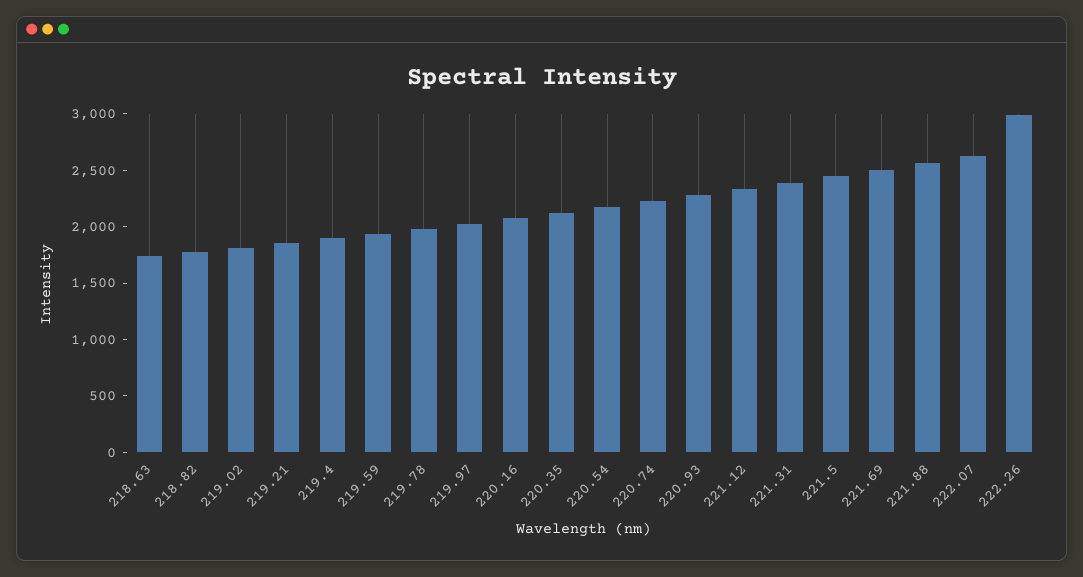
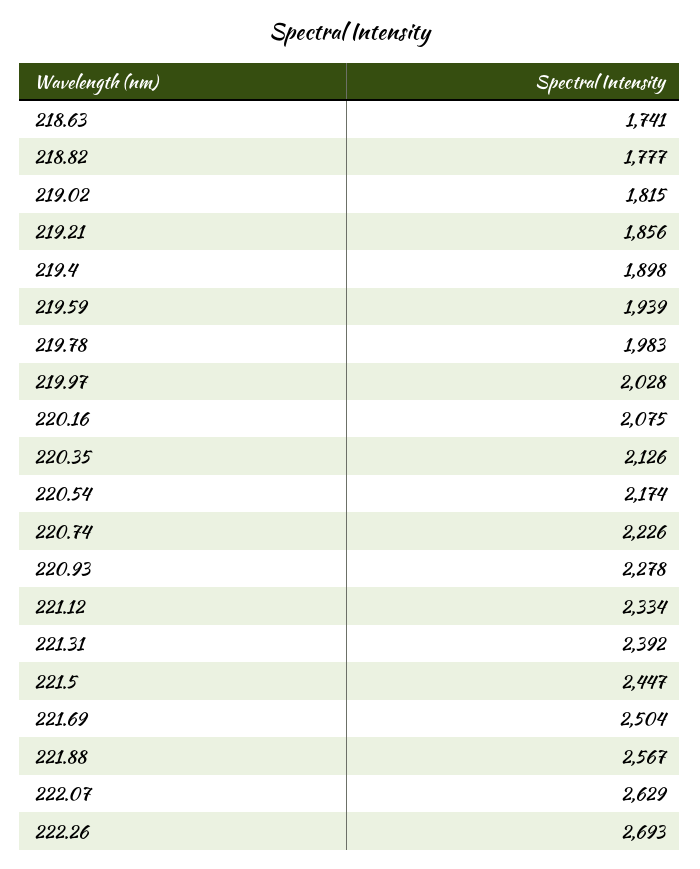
  {
    "218.63": 1741,
    "218.82": 1777,
    "219.02": 1815,
    "219.21": 1856,
    "219.4": 1898,
    "219.59": 1939,
    "219.78": 1983,
    "219.97": 2028,
    "220.16": 2075,
    "220.35": 2126,
    "220.54": 2174,
    "220.74": 2226,
    "220.93": 2278,
    "221.12": 2334,
    "221.31": 2392,
    "221.5": 2447,
    "221.69": 2504,
    "221.88": 2567,
    "222.07": 2629,
-   "222.26": 3000
+   "222.26": 2693
  }

